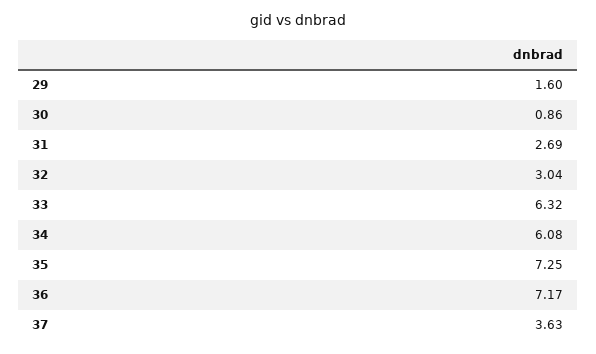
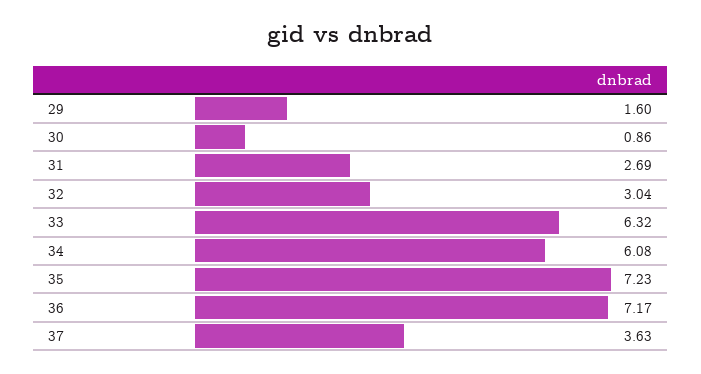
  {
    "29": 1.6,
    "30": 0.86,
    "31": 2.69,
    "32": 3.04,
    "33": 6.32,
    "34": 6.08,
-   "35": 7.25,
+   "35": 7.23,
    "36": 7.17,
    "37": 3.63
  }

